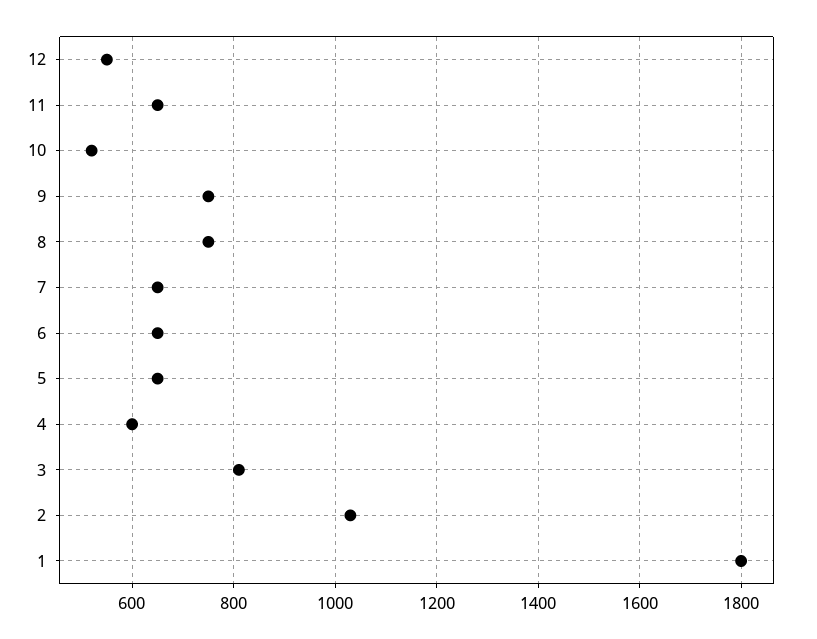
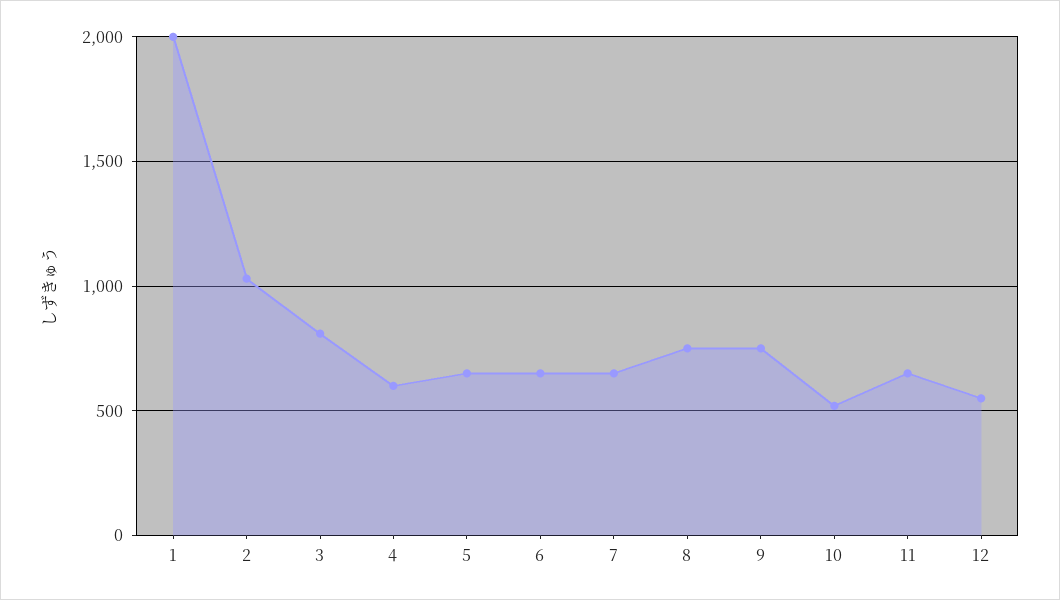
  {
    "12": 560,
    "11": 660,
    "10": 520,
    "9": 760,
    "8": 760,
    "7": 660,
    "6": 660,
    "5": 660,
    "4": 600,
    "3": 820,
    "2": 1040,
-   "1": 1800
+   "1": 2000
  }

